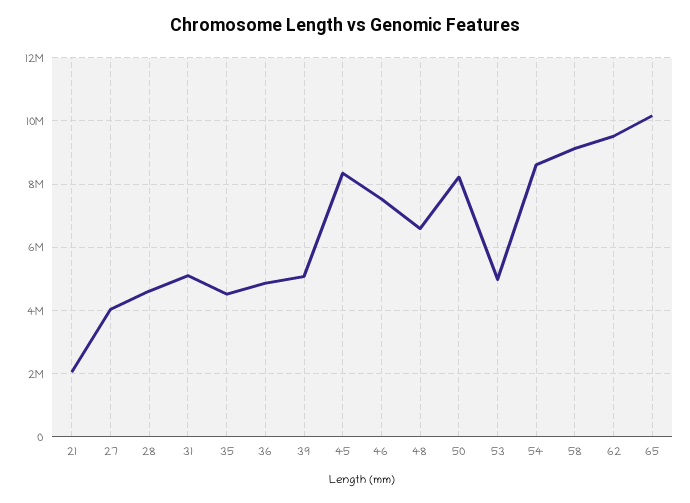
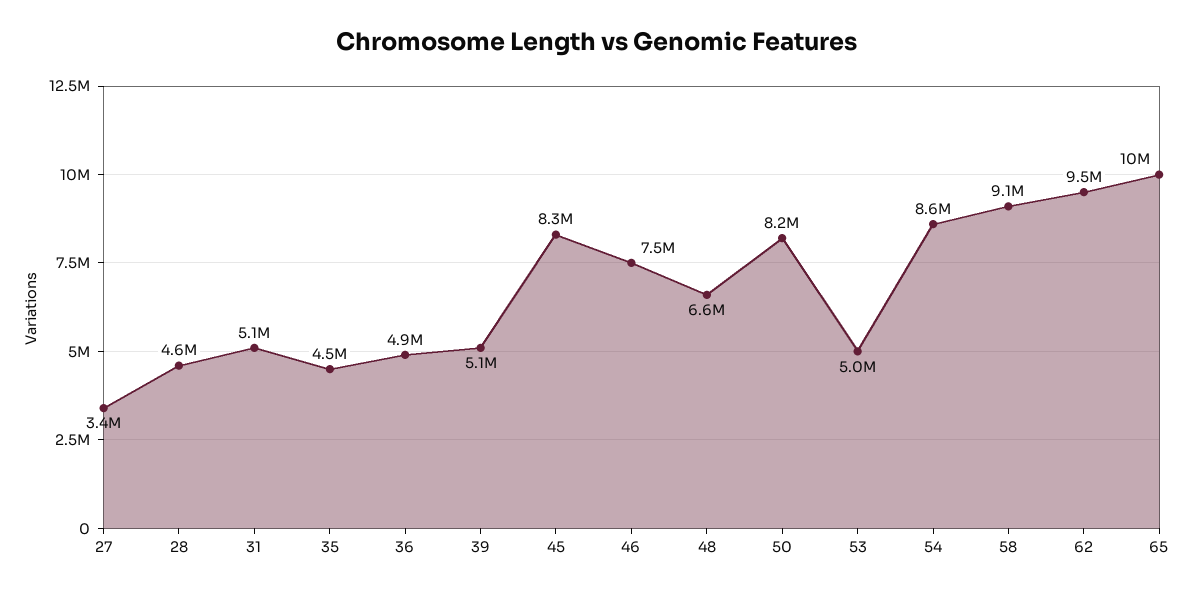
  {
-   "21": 2000000,
-   "27": 4000000,
+   "27": 3400000,
    "28": 4600000,
    "31": 5100000,
    "35": 4500000,
    "36": 4900000,
    "39": 5100000,
    "45": 8300000,
    "46": 7500000,
    "48": 6600000,
    "50": 8200000,
    "53": 5000000,
    "54": 8600000,
    "58": 9100000,
    "62": 9500000,
    "65": 10000000
  }

